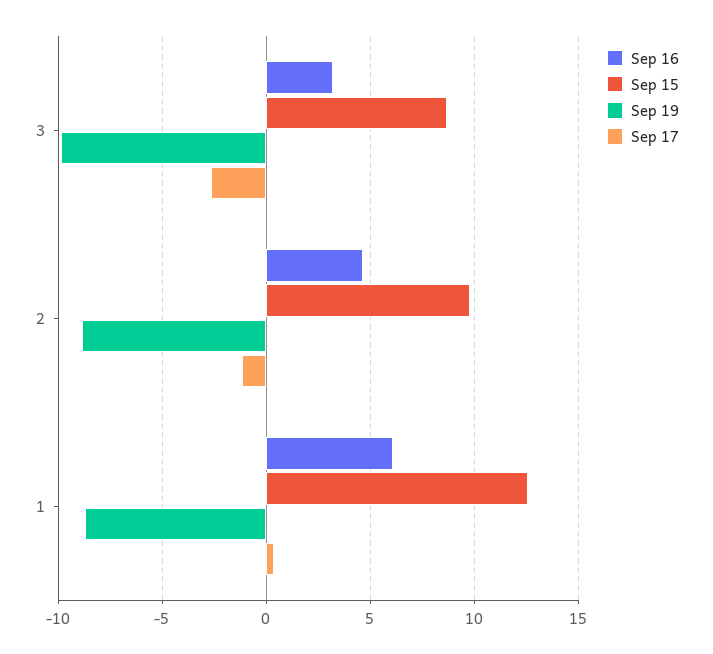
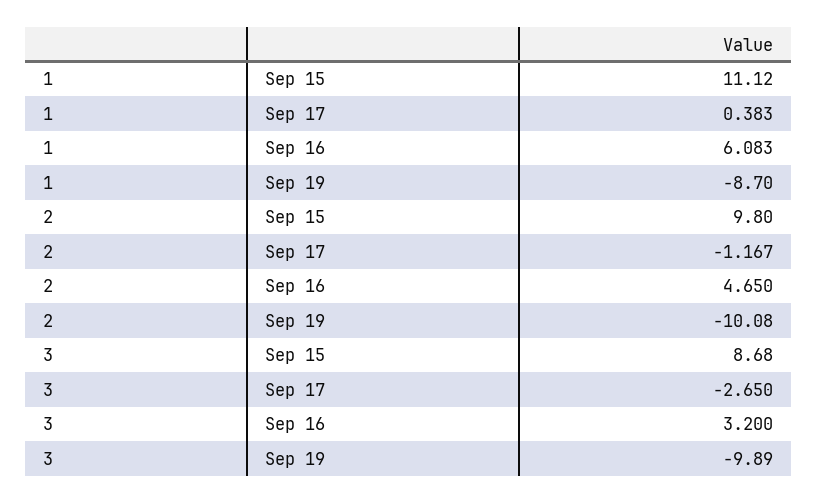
  {
    "Sep 16": {
      "3": 3.2,
      "2": 4.65,
      "1": 6.083
    },
    "Sep 15": {
      "3": 8.68,
      "2": 9.8,
-     "1": 12.5
+     "1": 11.12
    },
    "Sep 19": {
      "3": -9.89,
-     "2": -9,
+     "2": -10.08,
      "1": -8.7
    },
    "Sep 17": {
      "3": -2.65,
      "2": -1.167,
      "1": 0.383
    }
  }

